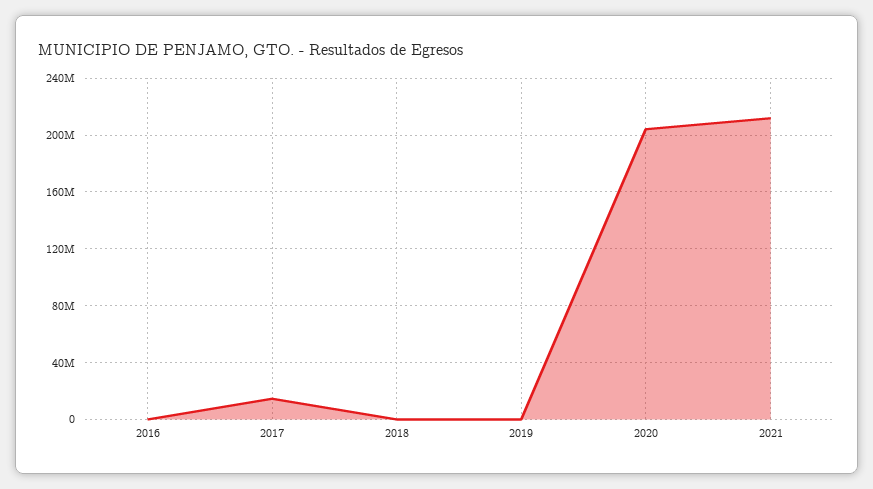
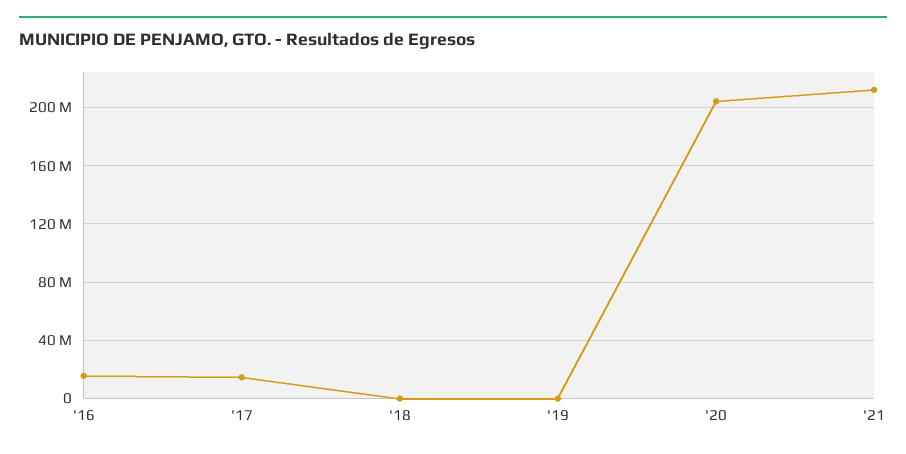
  {
-   "2016": 0,
+   "2016": 15000000,
    "2017": 15000000,
    "2018": 0,
    "2019": 0,
    "2020": 205000000,
    "2021": 210000000
  }

